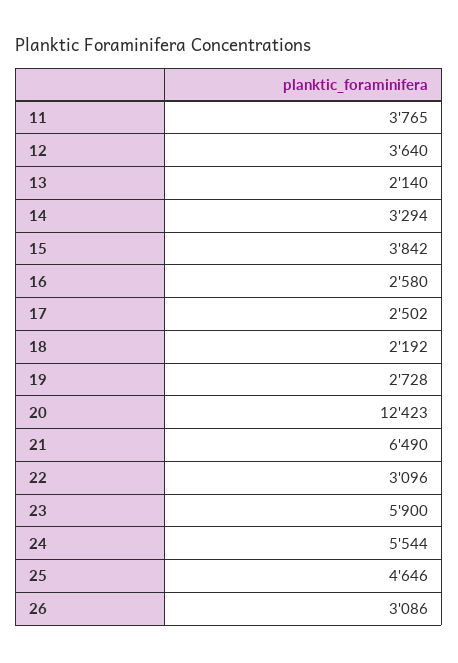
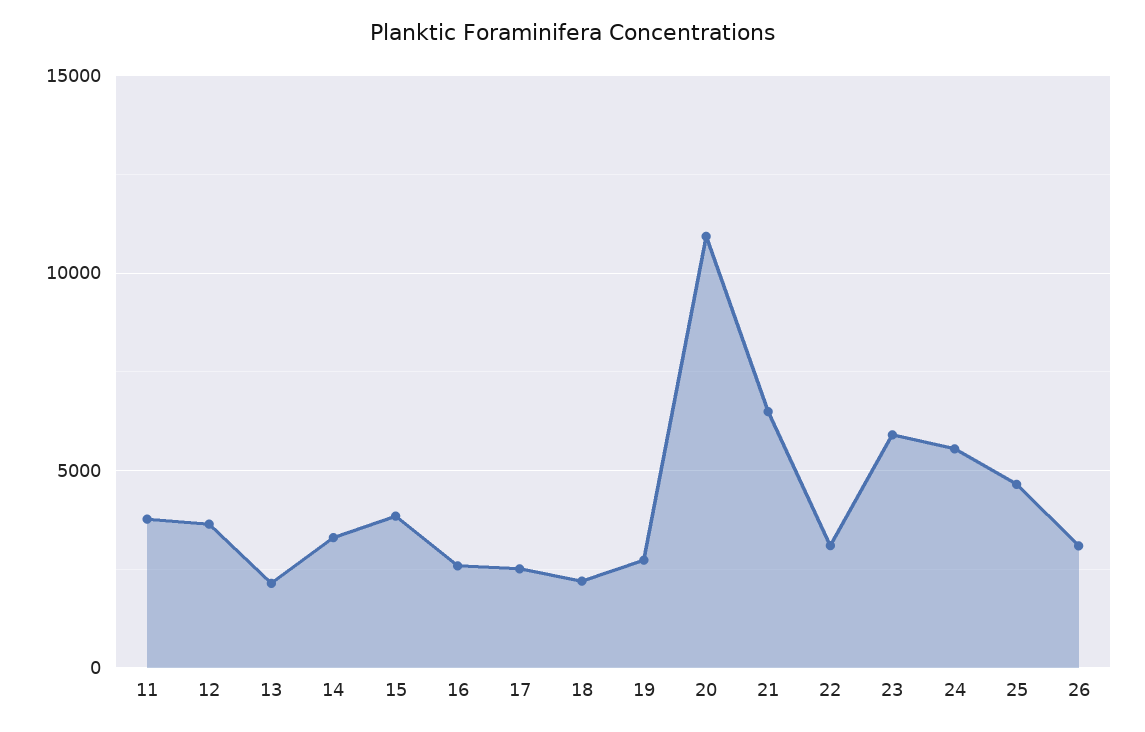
  {
    "11": 3765,
    "12": 3640,
    "13": 2140,
    "14": 3294,
    "15": 3842,
    "16": 2580,
    "17": 2502,
    "18": 2192,
    "19": 2728,
-   "20": 12423,
+   "20": 11000,
    "21": 6490,
    "22": 3096,
    "23": 5900,
    "24": 5544,
    "25": 4646,
    "26": 3086
  }

